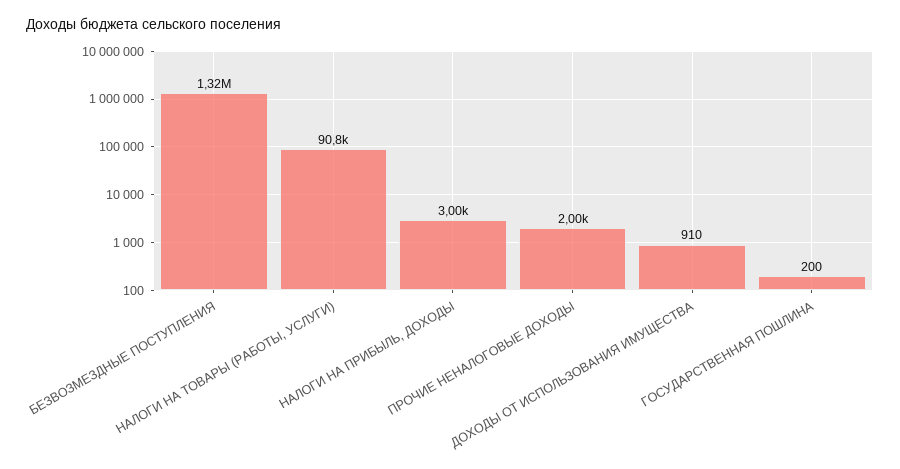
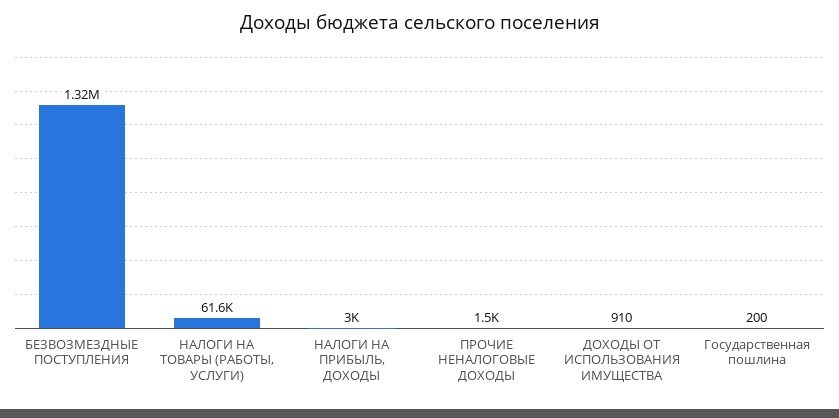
  {
    "БЕЗВОЗМЕЗДНЫЕ ПОСТУПЛЕНИЯ": 1320000,
-   "НАЛОГИ НА ТОВАРЫ (РАБОТЫ, УСЛУГИ)": 90800,
+   "НАЛОГИ НА ТОВАРЫ (РАБОТЫ, УСЛУГИ)": 61600,
    "НАЛОГИ НА ПРИБЫЛЬ, ДОХОДЫ": 3000,
-   "ПРОЧИЕ НЕНАЛОГОВЫЕ ДОХОДЫ": 2000,
+   "ПРОЧИЕ НЕНАЛОГОВЫЕ ДОХОДЫ": 1500,
    "ДОХОДЫ ОТ ИСПОЛЬЗОВАНИЯ ИМУЩЕСТВА": 910,
    "ГОСУДАРСТВЕННАЯ ПОШЛИНА": 200
  }

